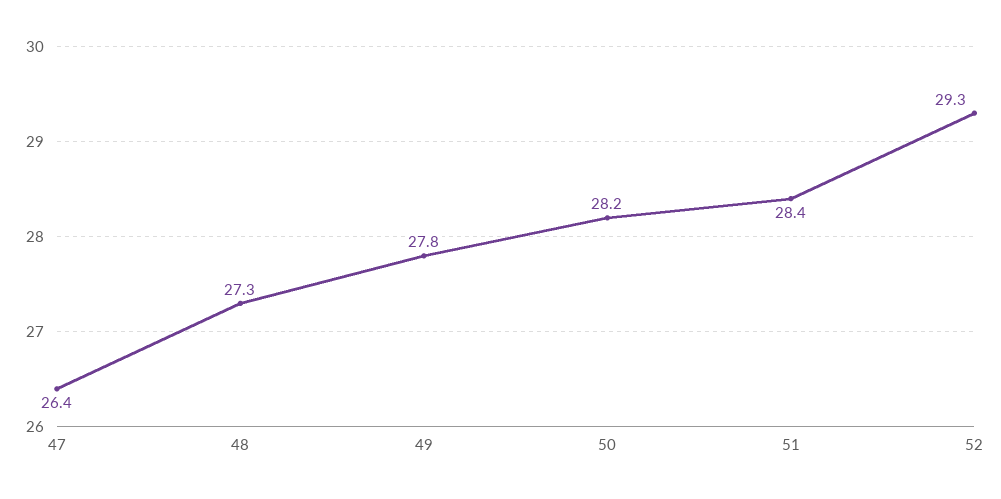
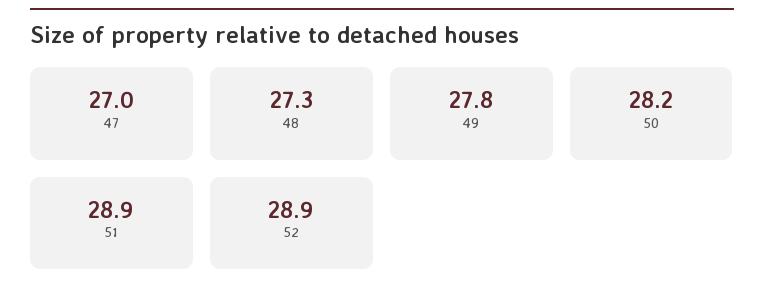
  {
-   "47": 26.4,
+   "47": 27,
    "48": 27.3,
    "49": 27.8,
    "50": 28.2,
-   "51": 28.4,
+   "51": 28.9,
-   "52": 29.3
+   "52": 28.9
  }

